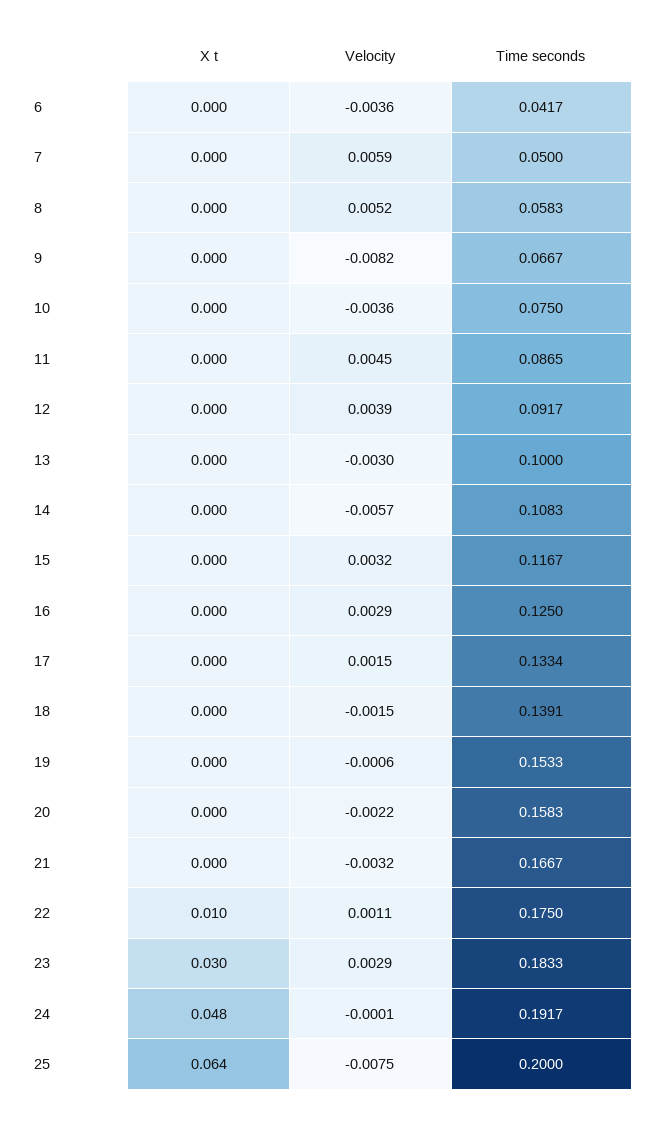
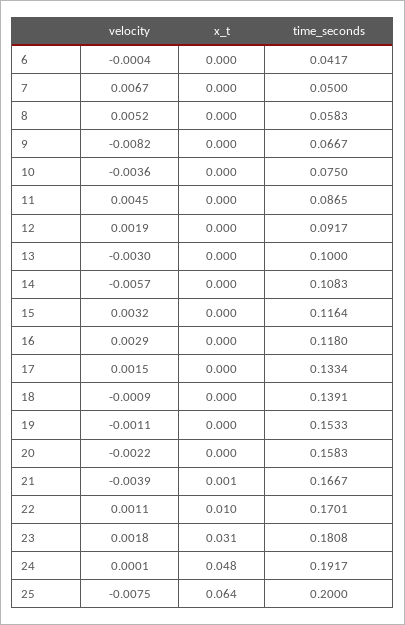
  {
    "X t": {
      "6": 0,
      "7": 0,
      "8": 0,
      "9": 0,
      "10": 0,
      "11": 0,
      "12": 0,
      "13": 0,
      "14": 0,
      "15": 0,
      "16": 0,
      "17": 0,
      "18": 0,
      "19": 0,
      "20": 0,
-     "21": 0,
+     "21": 0.001,
      "22": 0.01,
-     "23": 0.03,
+     "23": 0.031,
      "24": 0.048,
      "25": 0.064
    },
    "Velocity": {
-     "6": -0.0036,
+     "6": -0.0004,
-     "7": 0.0059,
+     "7": 0.0067,
      "8": 0.0052,
      "9": -0.0082,
      "10": -0.0036,
      "11": 0.0045,
-     "12": 0.0039,
+     "12": 0.0019,
      "13": -0.003,
      "14": -0.0057,
      "15": 0.0032,
      "16": 0.0029,
      "17": 0.0015,
-     "18": -0.0015,
+     "18": -0.0009,
-     "19": -0.0006,
+     "19": -0.0011,
      "20": -0.0022,
-     "21": -0.0032,
+     "21": -0.0039,
      "22": 0.0011,
-     "23": 0.0029,
+     "23": 0.0018,
-     "24": -0.0001,
+     "24": 0.0001,
      "25": -0.0075
    },
    "Time seconds": {
      "6": 0.0417,
      "7": 0.05,
      "8": 0.0583,
      "9": 0.0667,
      "10": 0.075,
      "11": 0.0865,
      "12": 0.0917,
      "13": 0.1,
      "14": 0.1083,
-     "15": 0.1167,
+     "15": 0.1164,
-     "16": 0.125,
+     "16": 0.118,
      "17": 0.1334,
      "18": 0.1391,
      "19": 0.1533,
      "20": 0.1583,
      "21": 0.1667,
-     "22": 0.175,
+     "22": 0.1701,
-     "23": 0.1833,
+     "23": 0.1808,
      "24": 0.1917,
      "25": 0.2
    }
  }

